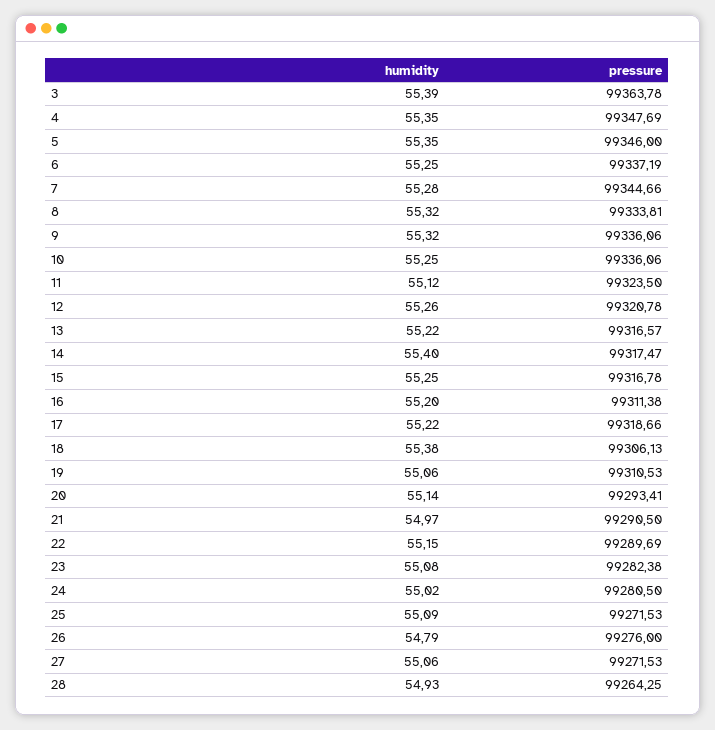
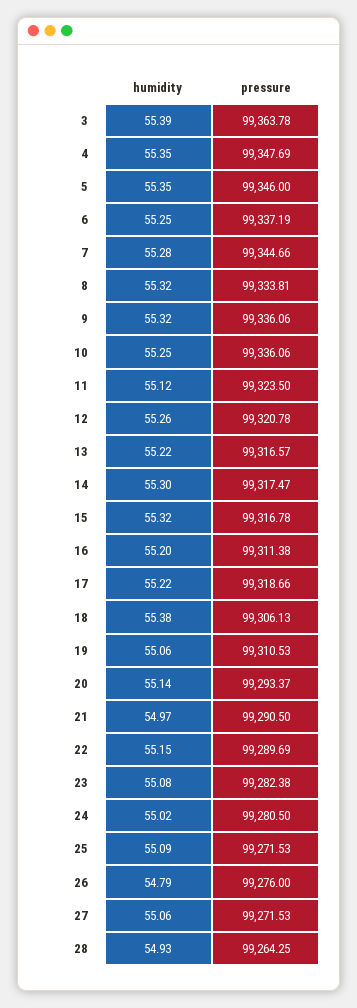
  {
    "humidity": {
      "3": 55.39,
      "4": 55.35,
      "5": 55.35,
      "6": 55.25,
      "7": 55.28,
      "8": 55.32,
      "9": 55.32,
      "10": 55.25,
      "11": 55.12,
      "12": 55.26,
      "13": 55.22,
-     "14": 55.4,
+     "14": 55.3,
-     "15": 55.25,
+     "15": 55.32,
      "16": 55.2,
      "17": 55.22,
      "18": 55.38,
      "19": 55.06,
      "20": 55.14,
      "21": 54.97,
      "22": 55.15,
      "23": 55.08,
      "24": 55.02,
      "25": 55.09,
      "26": 54.79,
      "27": 55.06,
      "28": 54.93
    },
    "pressure": {
      "3": 99363.78,
      "4": 99347.69,
      "5": 99346,
      "6": 99337.19,
      "7": 99344.66,
      "8": 99333.81,
      "9": 99336.06,
      "10": 99336.06,
      "11": 99323.5,
      "12": 99320.78,
      "13": 99316.57,
      "14": 99317.47,
      "15": 99316.78,
      "16": 99311.38,
      "17": 99318.66,
      "18": 99306.13,
      "19": 99310.53,
-     "20": 99293.41,
+     "20": 99293.37,
      "21": 99290.5,
      "22": 99289.69,
      "23": 99282.38,
      "24": 99280.5,
      "25": 99271.53,
      "26": 99276,
      "27": 99271.53,
      "28": 99264.25
    }
  }

